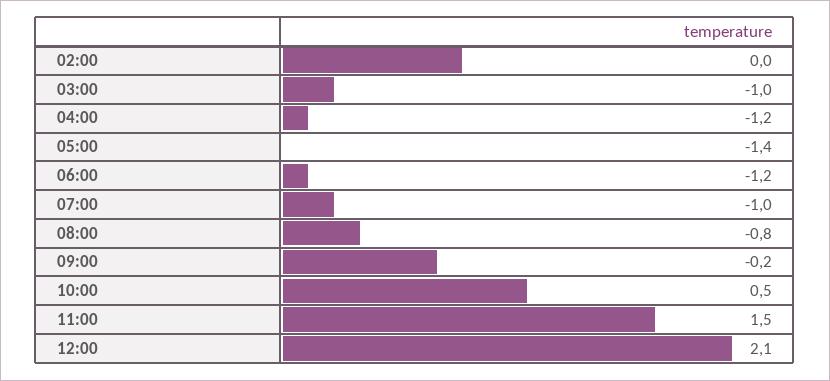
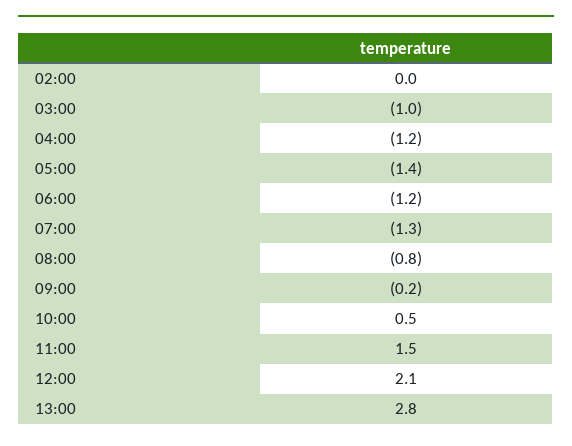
  {
    "02:00": 0,
    "03:00": -1,
    "04:00": -1.2,
    "05:00": -1.4,
    "06:00": -1.2,
-   "07:00": -1,
+   "07:00": -1.3,
    "08:00": -0.8,
    "09:00": -0.2,
    "10:00": 0.5,
    "11:00": 1.5,
-   "12:00": 2.1
+   "12:00": 2.1,
+   "13:00": 2.8
  }

